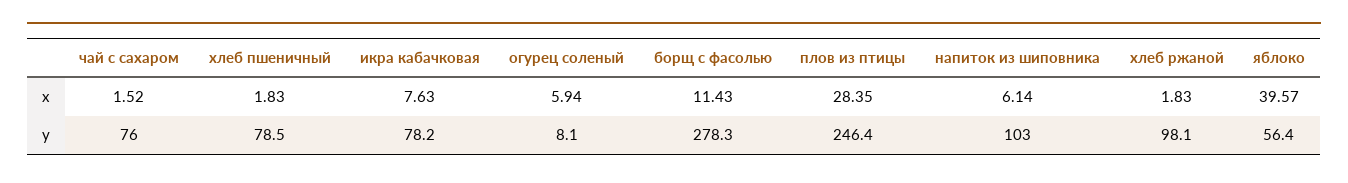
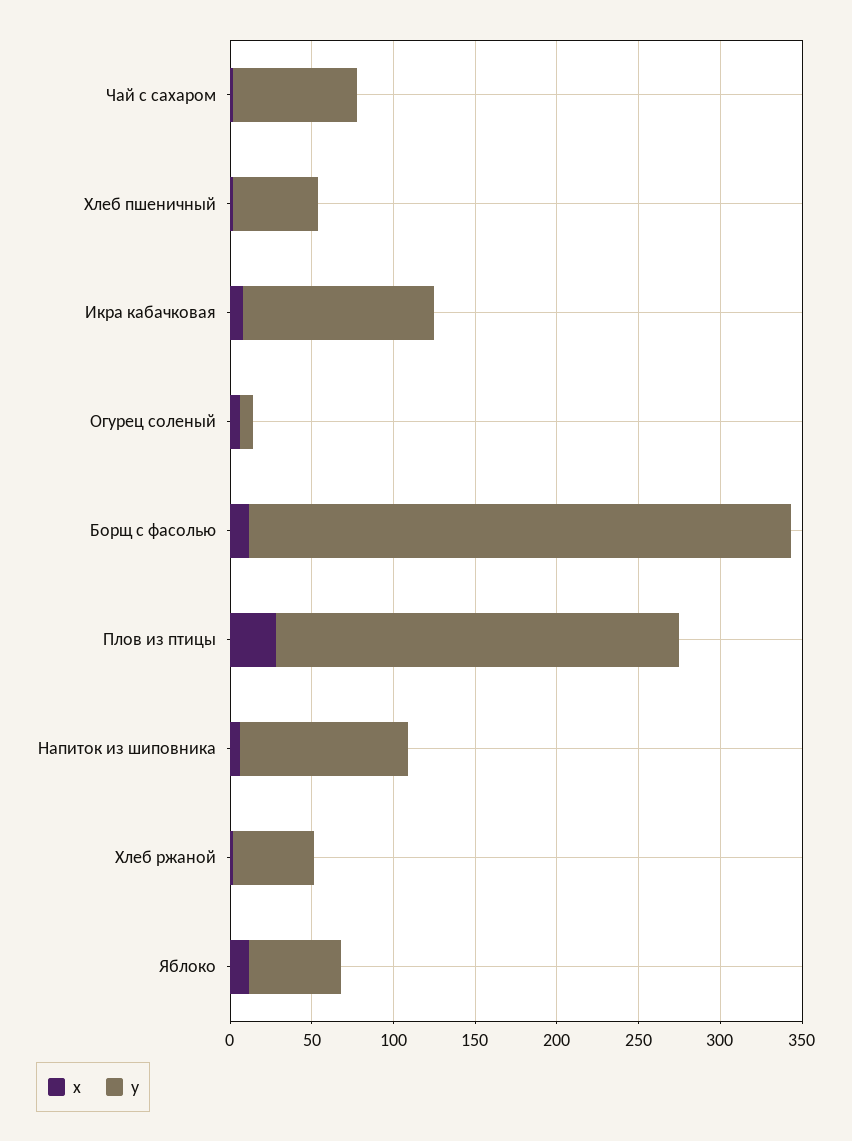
  {
    "x": {
      "чай с сахаром": 1.52,
      "хлеб пшеничный": 1.83,
      "икра кабачковая": 7.63,
      "огурец соленый": 5.94,
      "борщ с фасолью": 11.43,
      "плов из птицы": 28.35,
      "напиток из шиповника": 6.14,
      "хлеб ржаной": 1.83,
-     "яблоко": 39.57
+     "яблоко": 10
    },
    "y": {
      "чай с сахаром": 76,
-     "хлеб пшеничный": 78.5,
+     "хлеб пшеничный": 50,
-     "икра кабачковая": 78.2,
+     "икра кабачковая": 120,
      "огурец соленый": 8.1,
-     "борщ с фасолью": 278.3,
+     "борщ с фасолью": 330,
      "плов из птицы": 246.4,
      "напиток из шиповника": 103,
-     "хлеб ржаной": 98.1,
+     "хлеб ржаной": 50,
      "яблоко": 56.4
    }
  }

